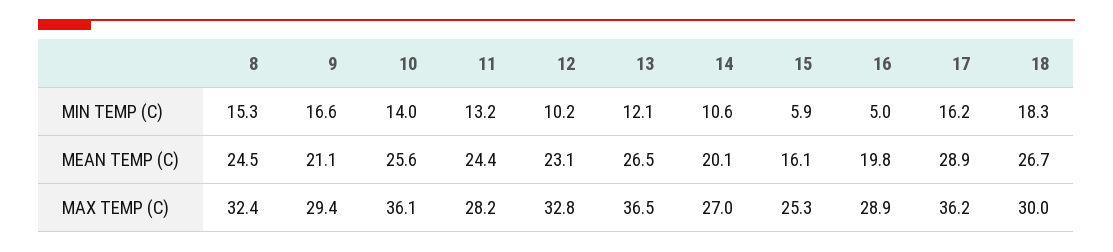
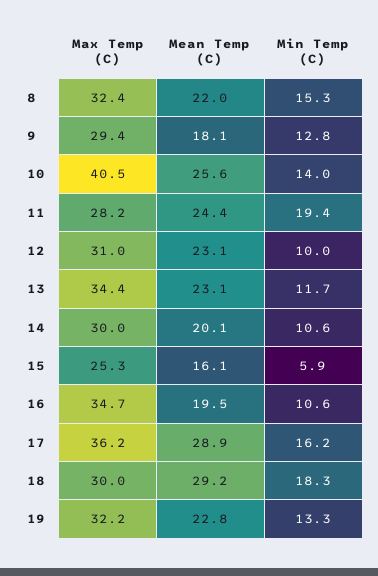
  {
    "8": {
      "MIN TEMP (C)": 15.3,
-     "MEAN TEMP (C)": 24.5,
+     "MEAN TEMP (C)": 22,
      "MAX TEMP (C)": 32.4
    },
    "9": {
-     "MIN TEMP (C)": 16.6,
+     "MIN TEMP (C)": 12.8,
-     "MEAN TEMP (C)": 21.1,
+     "MEAN TEMP (C)": 18.1,
      "MAX TEMP (C)": 29.4
    },
    "10": {
      "MIN TEMP (C)": 14,
      "MEAN TEMP (C)": 25.6,
-     "MAX TEMP (C)": 36.1
+     "MAX TEMP (C)": 40.5
    },
    "11": {
-     "MIN TEMP (C)": 13.2,
+     "MIN TEMP (C)": 19.4,
      "MEAN TEMP (C)": 24.4,
      "MAX TEMP (C)": 28.2
    },
    "12": {
-     "MIN TEMP (C)": 10.2,
+     "MIN TEMP (C)": 10,
      "MEAN TEMP (C)": 23.1,
-     "MAX TEMP (C)": 32.8
+     "MAX TEMP (C)": 31
    },
    "13": {
-     "MIN TEMP (C)": 12.1,
+     "MIN TEMP (C)": 11.7,
-     "MEAN TEMP (C)": 26.5,
+     "MEAN TEMP (C)": 23.1,
-     "MAX TEMP (C)": 36.5
+     "MAX TEMP (C)": 34.4
    },
    "14": {
      "MIN TEMP (C)": 10.6,
      "MEAN TEMP (C)": 20.1,
-     "MAX TEMP (C)": 27
+     "MAX TEMP (C)": 30
    },
    "15": {
      "MIN TEMP (C)": 5.9,
      "MEAN TEMP (C)": 16.1,
      "MAX TEMP (C)": 25.3
    },
    "16": {
-     "MIN TEMP (C)": 5,
+     "MIN TEMP (C)": 10.6,
-     "MEAN TEMP (C)": 19.8,
+     "MEAN TEMP (C)": 19.5,
-     "MAX TEMP (C)": 28.9
+     "MAX TEMP (C)": 34.7
    },
    "17": {
      "MIN TEMP (C)": 16.2,
      "MEAN TEMP (C)": 28.9,
      "MAX TEMP (C)": 36.2
    },
    "18": {
      "MIN TEMP (C)": 18.3,
-     "MEAN TEMP (C)": 26.7,
+     "MEAN TEMP (C)": 29.2,
      "MAX TEMP (C)": 30
-   }
+   },
+   "19": {
+     "MAX TEMP (C)": 32.2,
+     "MEAN TEMP (C)": 22.8,
+     "MIN TEMP (C)": 13.3
+   }
  }

